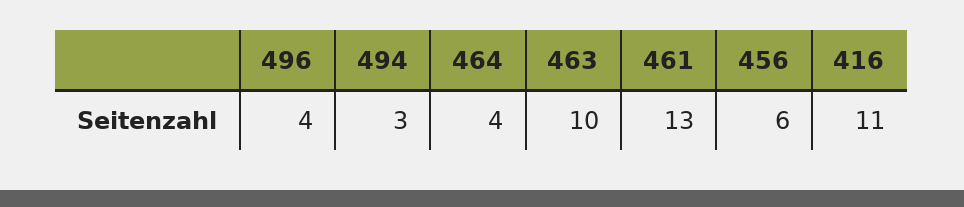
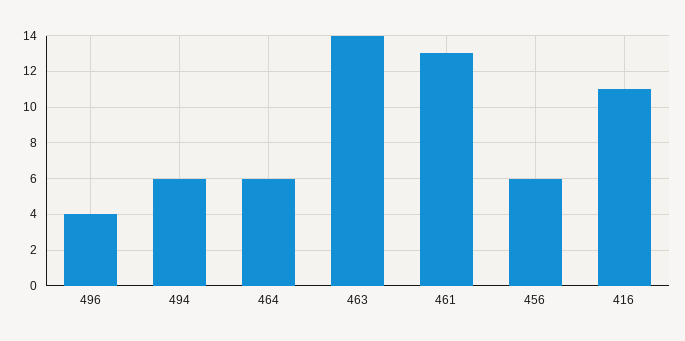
  {
    "496": 4,
-   "494": 3,
+   "494": 6,
-   "464": 4,
+   "464": 6,
-   "463": 10,
+   "463": 14,
    "461": 13,
    "456": 6,
    "416": 11
  }

